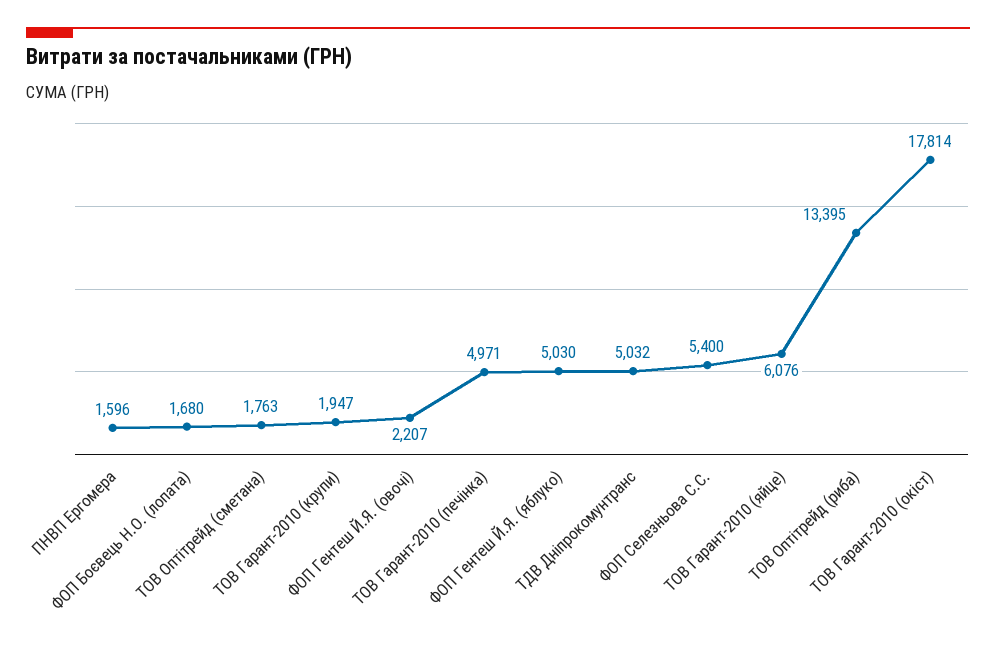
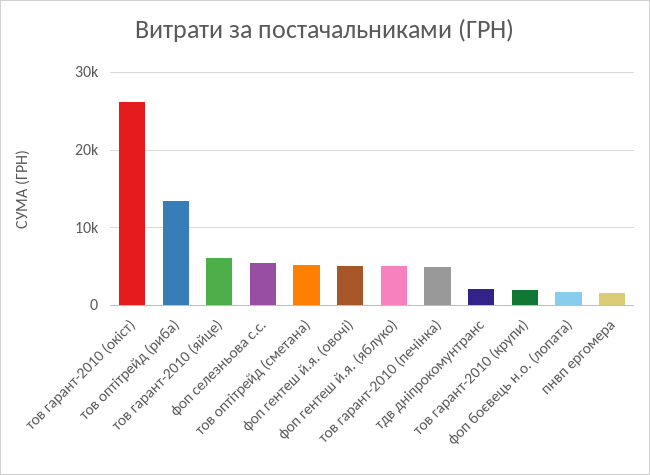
  {
    "ПНВП Ергомера": 1596,
    "ФОП Боєвець Н.О. (лопата)": 1680,
-   "ТОВ Оптітрейд (сметана)": 1763,
+   "ТОВ Оптітрейд (сметана)": 5000,
    "ТОВ Гарант-2010 (крупи)": 1947,
-   "ФОП Гентеш Й.Я. (овочі)": 2207,
+   "ФОП Гентеш Й.Я. (овочі)": 5000,
    "ТОВ Гарант-2010 (печінка)": 4971,
    "ФОП Гентеш Й.Я. (яблуко)": 5030,
-   "ТДВ Дніпрокомунтранс": 5032,
+   "ТДВ Дніпрокомунтранс": 2000,
    "ФОП Селезньова С.С.": 5400,
    "ТОВ Гарант-2010 (яйце)": 6076,
    "ТОВ Оптітрейд (риба)": 13395,
-   "ТОВ Гарант-2010 (окіст)": 17814
+   "ТОВ Гарант-2010 (окіст)": 26000
  }

